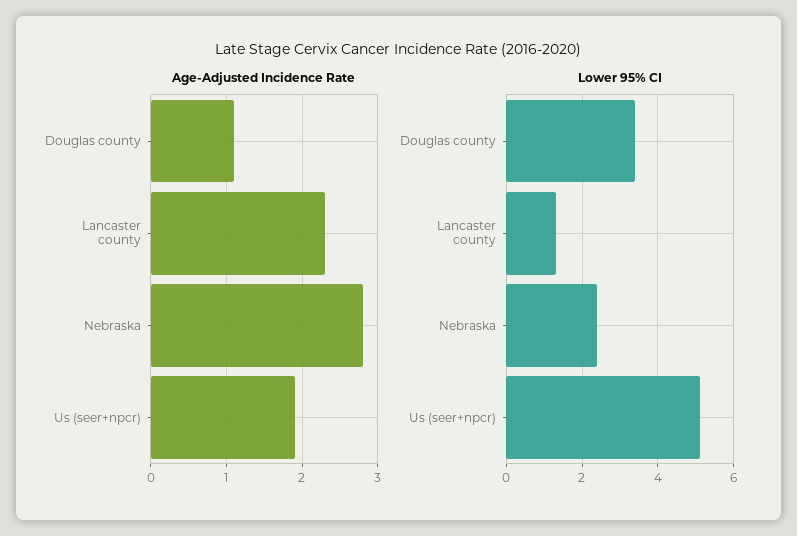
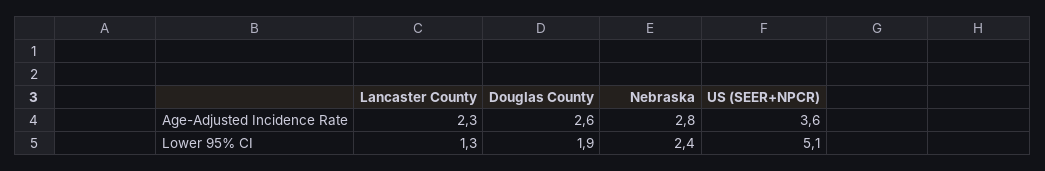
  {
    "Age-Adjusted Incidence Rate": {
-     "Douglas county": 1.1,
+     "Douglas county": 2.6,
      "Lancaster county": 2.3,
      "Nebraska": 2.8,
-     "Us (seer+npcr)": 1.9
+     "Us (seer+npcr)": 3.6
    },
    "Lower 95% CI": {
-     "Douglas county": 3.5,
+     "Douglas county": 1.9,
      "Lancaster county": 1.3,
      "Nebraska": 2.4,
      "Us (seer+npcr)": 5.1
    }
  }

